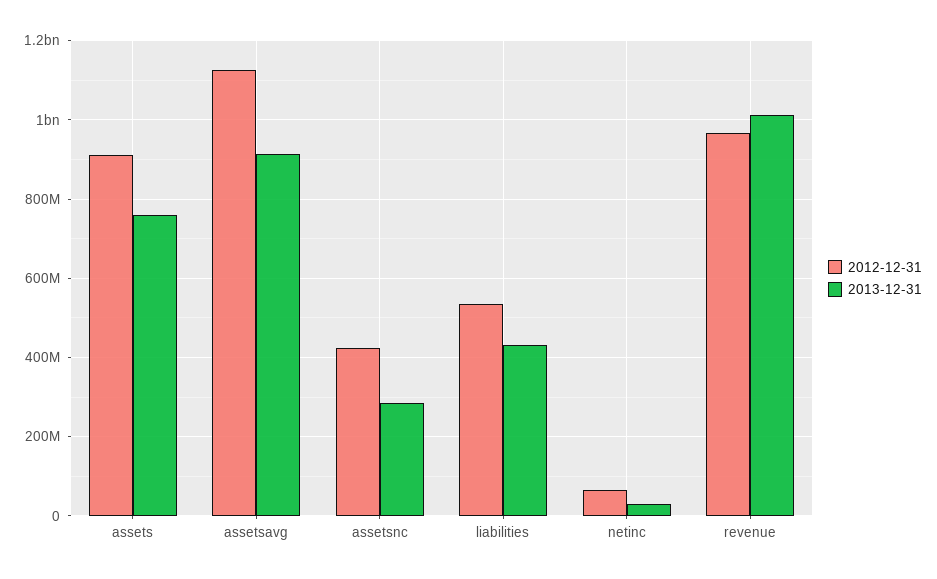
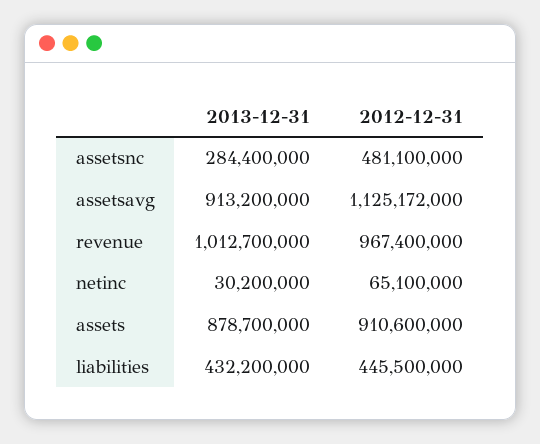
  {
    "2012-12-31": {
      "assets": 910600000,
      "assetsavg": 1125172000,
-     "assetsnc": 420000000,
+     "assetsnc": 481100000,
-     "liabilities": 540000000,
+     "liabilities": 445500000,
      "netinc": 65100000,
      "revenue": 967400000
    },
    "2013-12-31": {
-     "assets": 760000000,
+     "assets": 878700000,
      "assetsavg": 913200000,
      "assetsnc": 284400000,
      "liabilities": 432200000,
      "netinc": 30200000,
      "revenue": 1012700000
    }
  }

